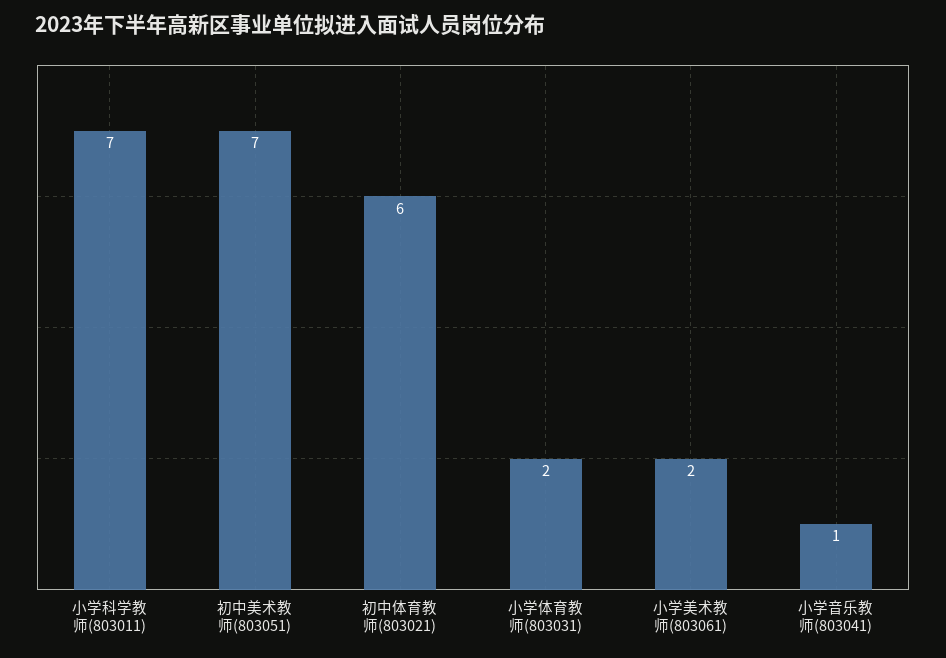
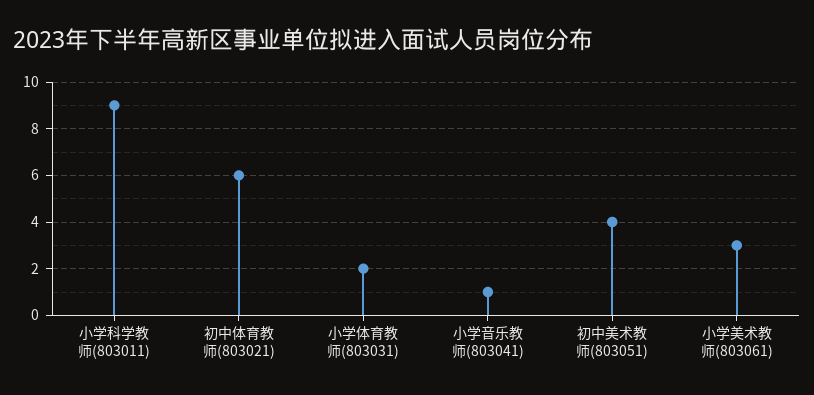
  {
-   "小学科学教师(803011)": 7,
+   "小学科学教师(803011)": 9,
-   "初中美术教师(803051)": 7,
+   "初中美术教师(803051)": 4,
    "初中体育教师(803021)": 6,
    "小学体育教师(803031)": 2,
-   "小学美术教师(803061)": 2,
+   "小学美术教师(803061)": 3,
    "小学音乐教师(803041)": 1
  }

